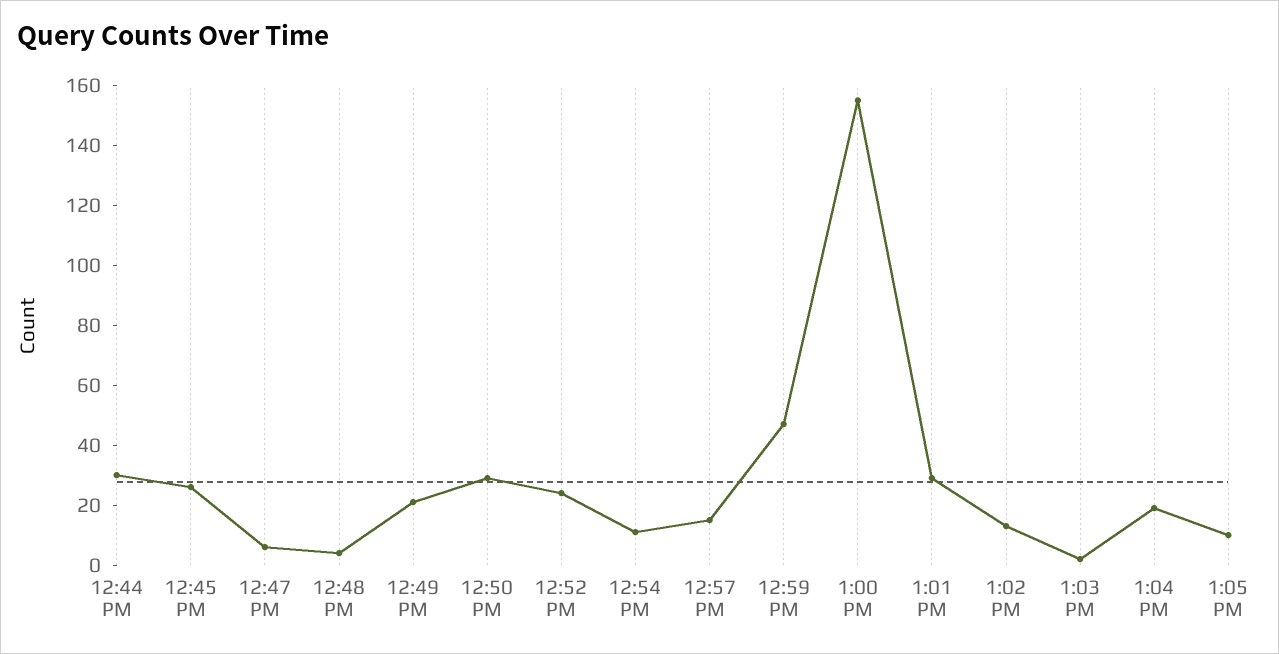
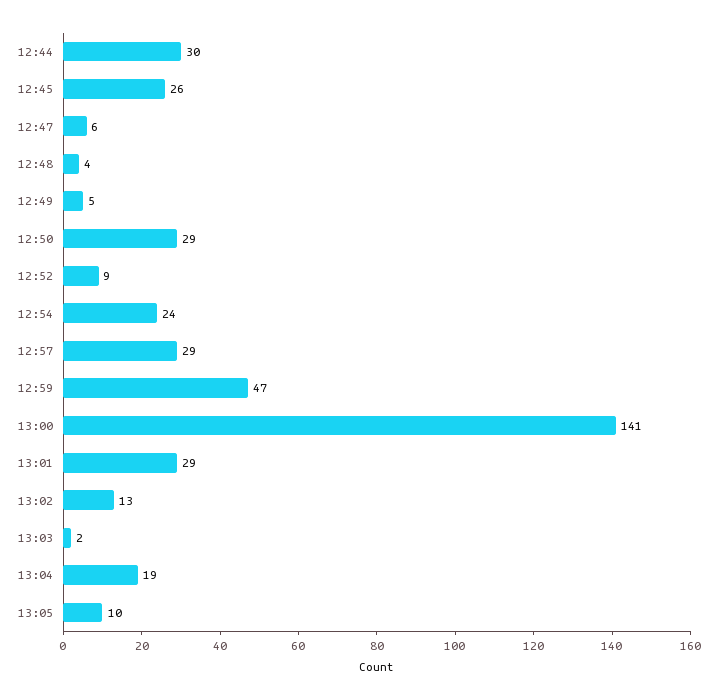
  {
    "12:44 PM": 30,
    "12:45 PM": 26,
    "12:47 PM": 6,
    "12:48 PM": 4,
-   "12:49 PM": 20,
+   "12:49 PM": 5,
    "12:50 PM": 29,
-   "12:52 PM": 25,
+   "12:52 PM": 9,
-   "12:54 PM": 10,
+   "12:54 PM": 24,
-   "12:57 PM": 15,
+   "12:57 PM": 29,
    "12:59 PM": 47,
-   "1:00 PM": 155,
+   "1:00 PM": 141,
    "1:01 PM": 29,
    "1:02 PM": 13,
    "1:03 PM": 2,
    "1:04 PM": 19,
    "1:05 PM": 10
  }

